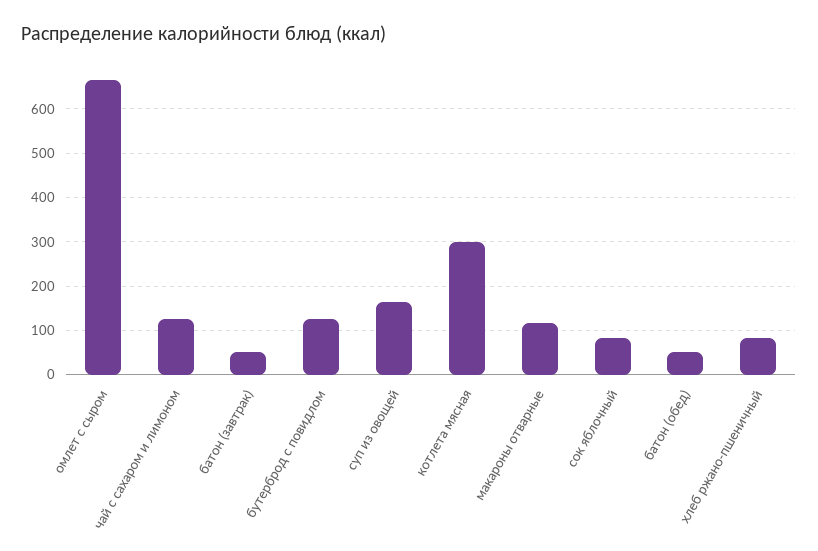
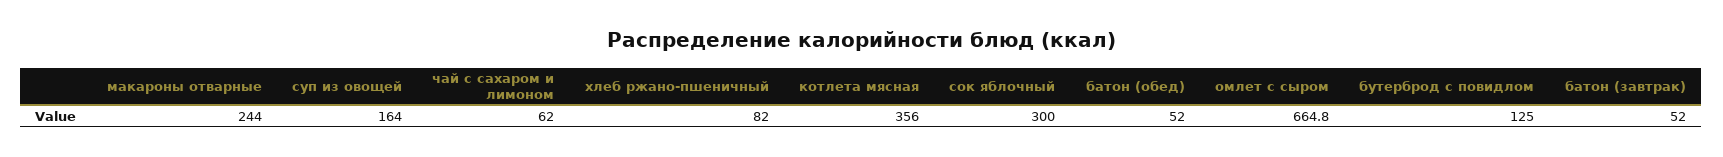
  {
    "омлет с сыром": 664.8,
-   "чай с сахаром и лимоном": 120,
+   "чай с сахаром и лимоном": 62,
    "батон (завтрак)": 52,
    "бутерброд с повидлом": 125,
    "суп из овощей": 164,
-   "котлета мясная": 300,
+   "котлета мясная": 356,
-   "макароны отварные": 120,
+   "макароны отварные": 244,
-   "сок яблочный": 80,
+   "сок яблочный": 300,
    "батон (обед)": 52,
    "хлеб ржано-пшеничный": 82
  }

